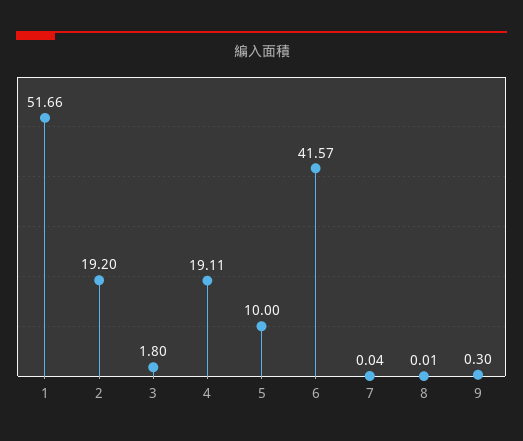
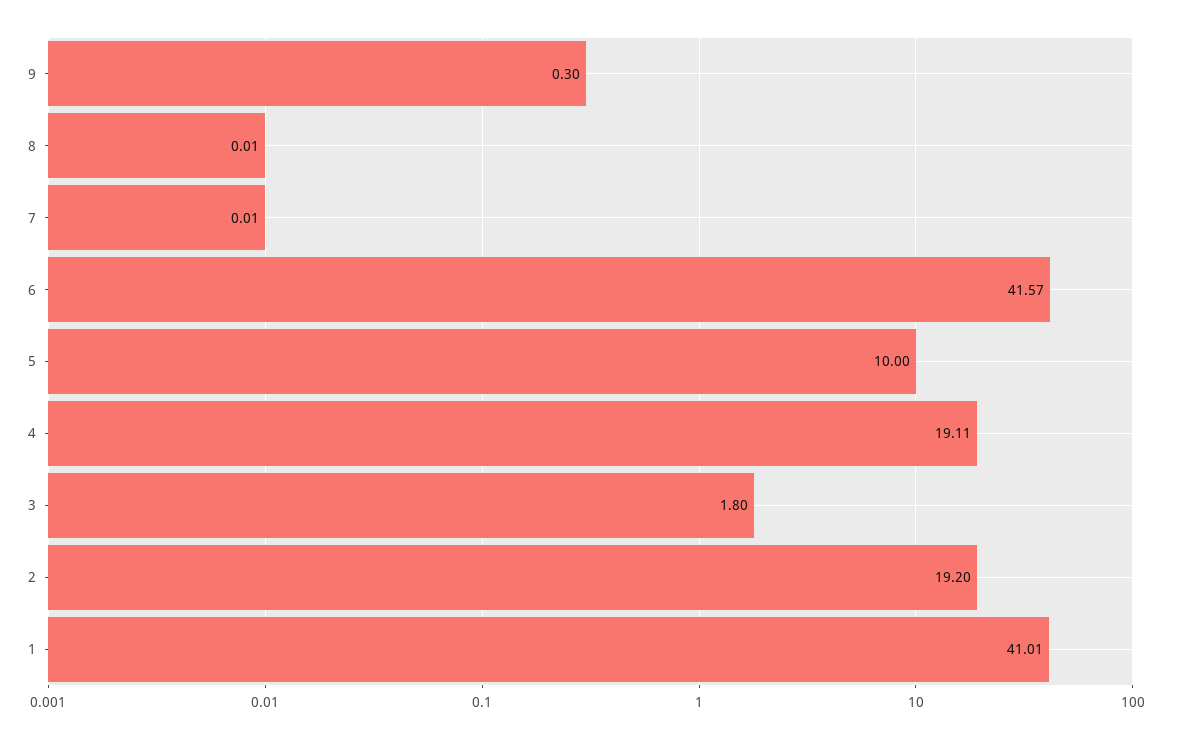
  {
-   "1": 51.66,
+   "1": 41.01,
    "2": 19.2,
    "3": 1.8,
    "4": 19.11,
    "5": 10,
    "6": 41.57,
-   "7": 0.04,
+   "7": 0.01,
    "8": 0.01,
    "9": 0.3
  }

